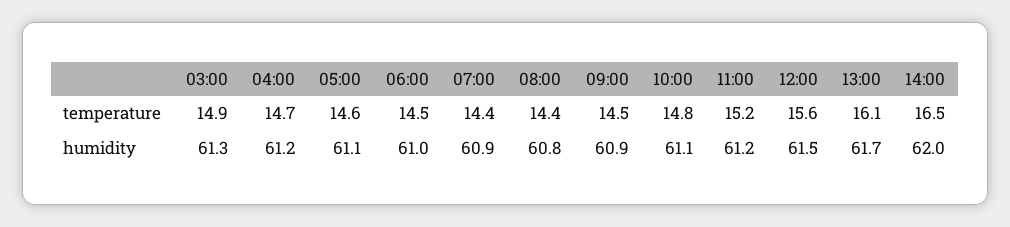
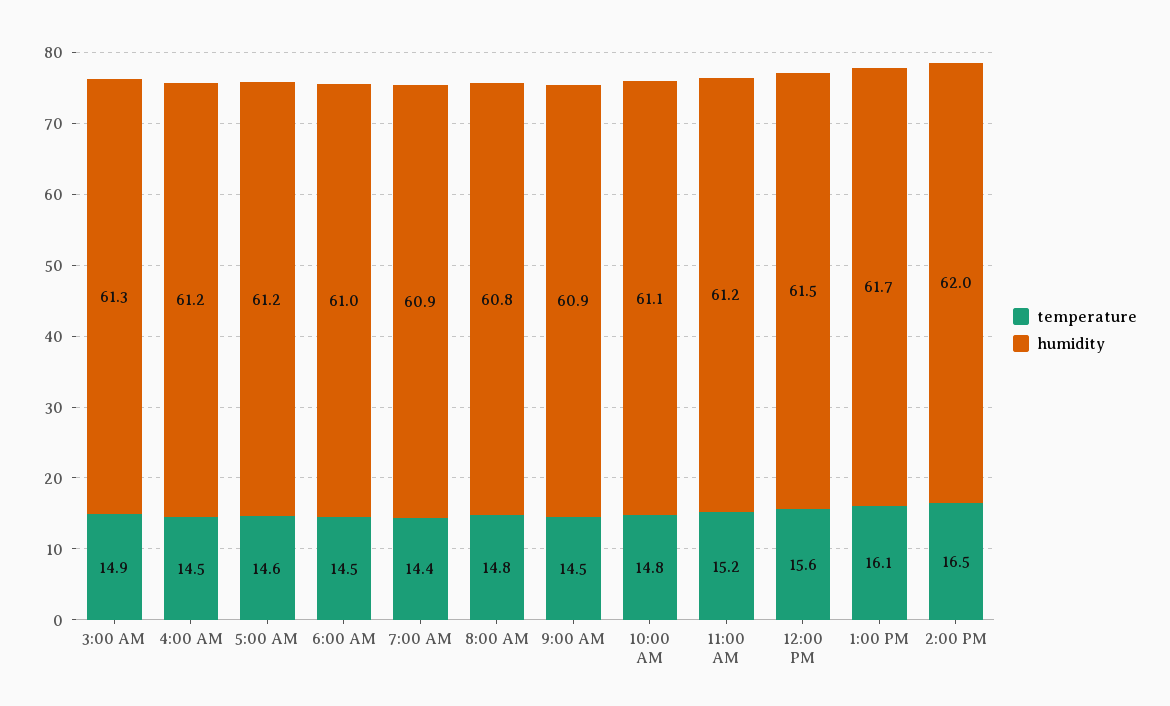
  {
    "temperature": {
      "03:00": 14.9,
-     "04:00": 14.7,
+     "04:00": 14.5,
      "05:00": 14.6,
      "06:00": 14.5,
      "07:00": 14.4,
-     "08:00": 14.4,
+     "08:00": 14.8,
      "09:00": 14.5,
      "10:00": 14.8,
      "11:00": 15.2,
      "12:00": 15.6,
      "13:00": 16.1,
      "14:00": 16.5
    },
    "humidity": {
      "03:00": 61.3,
      "04:00": 61.2,
-     "05:00": 61.1,
+     "05:00": 61.2,
      "06:00": 61,
      "07:00": 60.9,
      "08:00": 60.8,
      "09:00": 60.9,
      "10:00": 61.1,
      "11:00": 61.2,
      "12:00": 61.5,
      "13:00": 61.7,
      "14:00": 62
    }
  }

